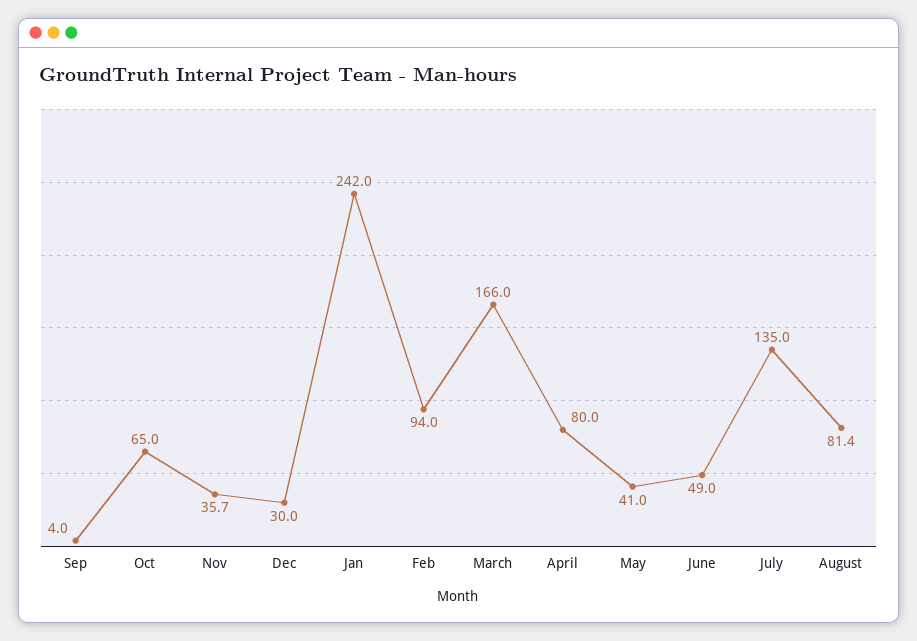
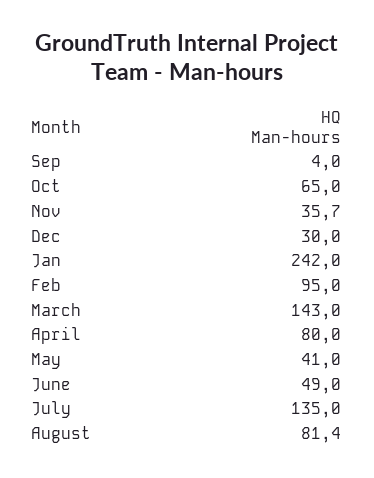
  {
    "Sep": 4,
    "Oct": 65,
    "Nov": 35.7,
    "Dec": 30,
    "Jan": 242,
-   "Feb": 94,
+   "Feb": 95,
-   "March": 166,
+   "March": 143,
    "April": 80,
    "May": 41,
    "June": 49,
    "July": 135,
    "August": 81.4
  }

